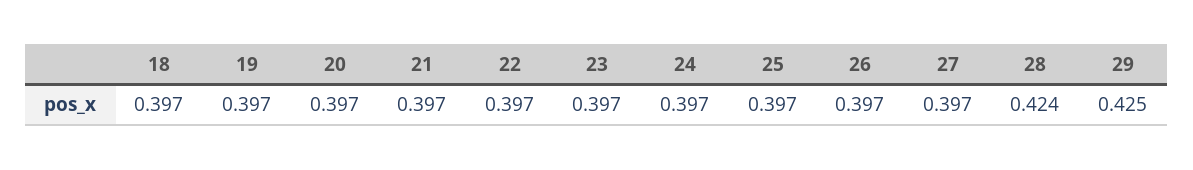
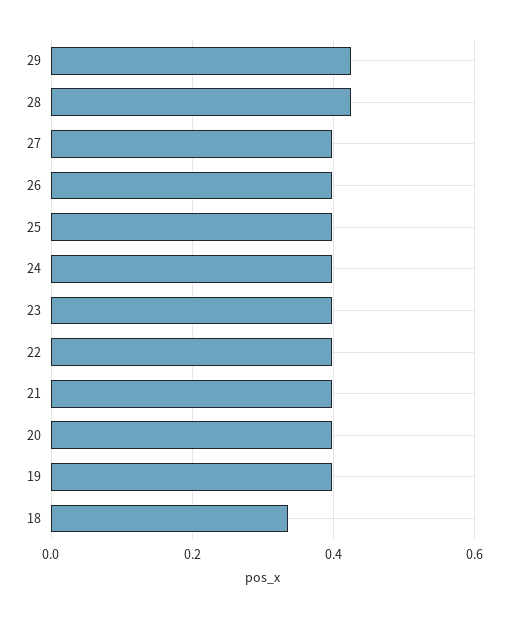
  {
-   "18": 0.397,
+   "18": 0.34,
    "19": 0.397,
    "20": 0.397,
    "21": 0.397,
    "22": 0.397,
    "23": 0.397,
    "24": 0.397,
    "25": 0.397,
    "26": 0.397,
    "27": 0.397,
    "28": 0.424,
    "29": 0.425
  }

